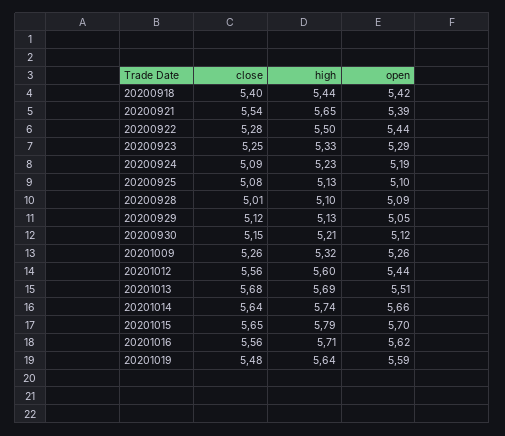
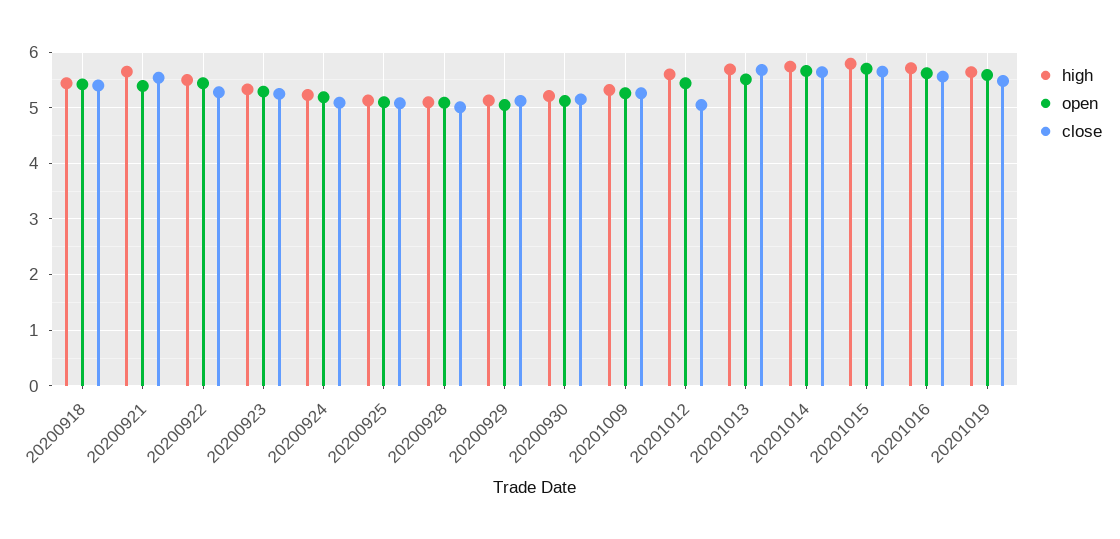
  {
    "close": {
      "20200918": 5.4,
      "20200921": 5.54,
      "20200922": 5.28,
      "20200923": 5.25,
      "20200924": 5.09,
      "20200925": 5.08,
      "20200928": 5.01,
      "20200929": 5.12,
      "20200930": 5.15,
      "20201009": 5.26,
-     "20201012": 5.56,
+     "20201012": 5,
      "20201013": 5.68,
      "20201014": 5.64,
      "20201015": 5.65,
      "20201016": 5.56,
      "20201019": 5.48
    },
    "high": {
      "20200918": 5.44,
      "20200921": 5.65,
      "20200922": 5.5,
      "20200923": 5.33,
      "20200924": 5.23,
      "20200925": 5.13,
      "20200928": 5.1,
      "20200929": 5.13,
      "20200930": 5.21,
      "20201009": 5.32,
      "20201012": 5.6,
      "20201013": 5.69,
      "20201014": 5.74,
      "20201015": 5.79,
      "20201016": 5.71,
      "20201019": 5.64
    },
    "open": {
      "20200918": 5.42,
      "20200921": 5.39,
      "20200922": 5.44,
      "20200923": 5.29,
      "20200924": 5.19,
      "20200925": 5.1,
      "20200928": 5.09,
      "20200929": 5.05,
      "20200930": 5.12,
      "20201009": 5.26,
      "20201012": 5.44,
      "20201013": 5.51,
      "20201014": 5.66,
      "20201015": 5.7,
      "20201016": 5.62,
      "20201019": 5.59
    }
  }

